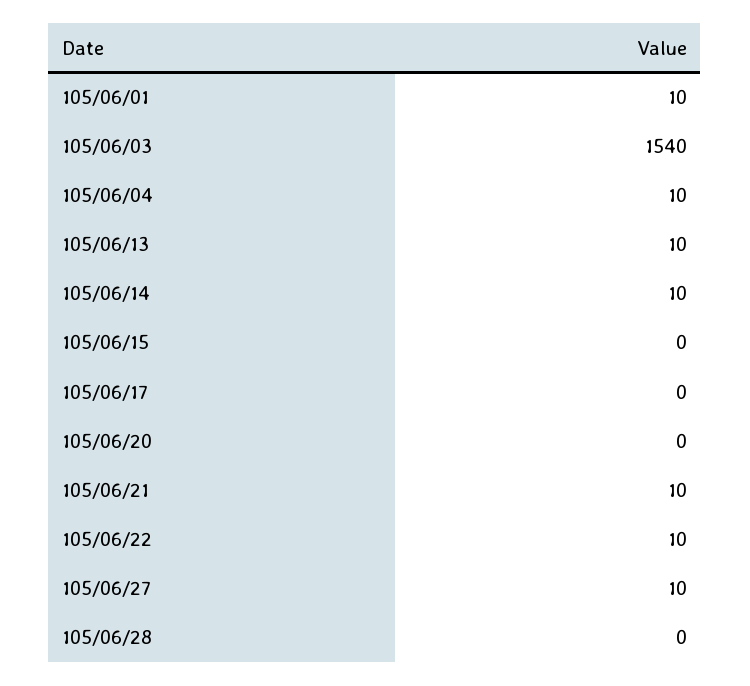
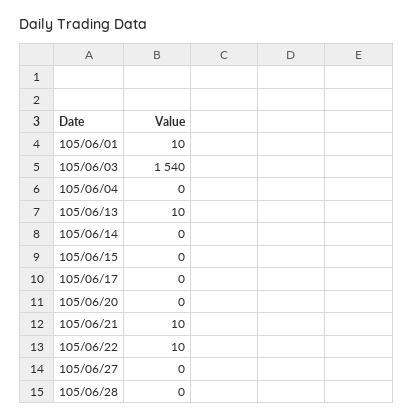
  {
    "105/06/01": 10,
    "105/06/03": 1540,
-   "105/06/04": 10,
+   "105/06/04": 0,
    "105/06/13": 10,
-   "105/06/14": 10,
+   "105/06/14": 0,
    "105/06/15": 0,
    "105/06/17": 0,
    "105/06/20": 0,
    "105/06/21": 10,
    "105/06/22": 10,
-   "105/06/27": 10,
+   "105/06/27": 0,
    "105/06/28": 0
  }

